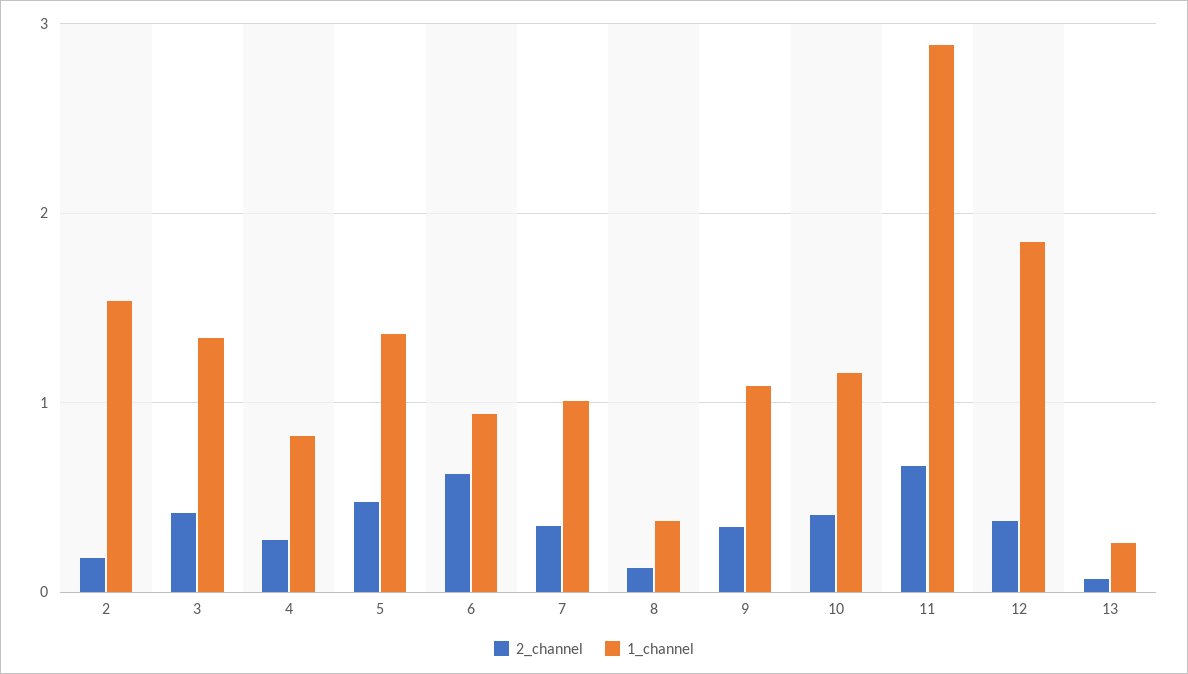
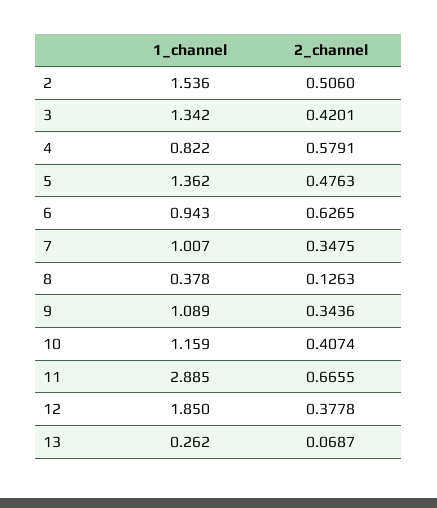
  {
    "2_channel": {
-     "2": 0.2,
+     "2": 0.506,
      "3": 0.4201,
-     "4": 0.3,
+     "4": 0.5791,
      "5": 0.4763,
      "6": 0.6265,
      "7": 0.3475,
      "8": 0.1263,
      "9": 0.3436,
      "10": 0.4074,
      "11": 0.6655,
      "12": 0.3778,
      "13": 0.0687
    },
    "1_channel": {
      "2": 1.536,
      "3": 1.342,
      "4": 0.822,
      "5": 1.362,
      "6": 0.943,
      "7": 1.007,
      "8": 0.378,
      "9": 1.089,
      "10": 1.159,
      "11": 2.885,
      "12": 1.85,
      "13": 0.262
    }
  }

